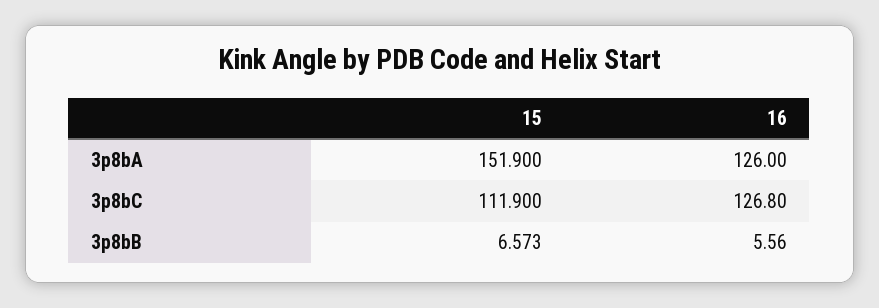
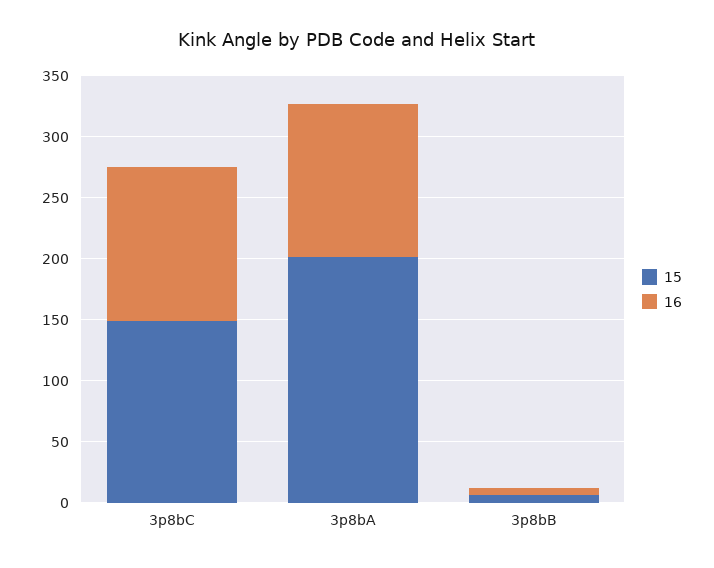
  {
    "15": {
-     "3p8bA": 151.9,
+     "3p8bA": 200,
-     "3p8bC": 111.9,
+     "3p8bC": 150,
      "3p8bB": 6.573
    },
    "16": {
      "3p8bA": 126,
      "3p8bC": 126.8,
      "3p8bB": 5.56
    }
  }

